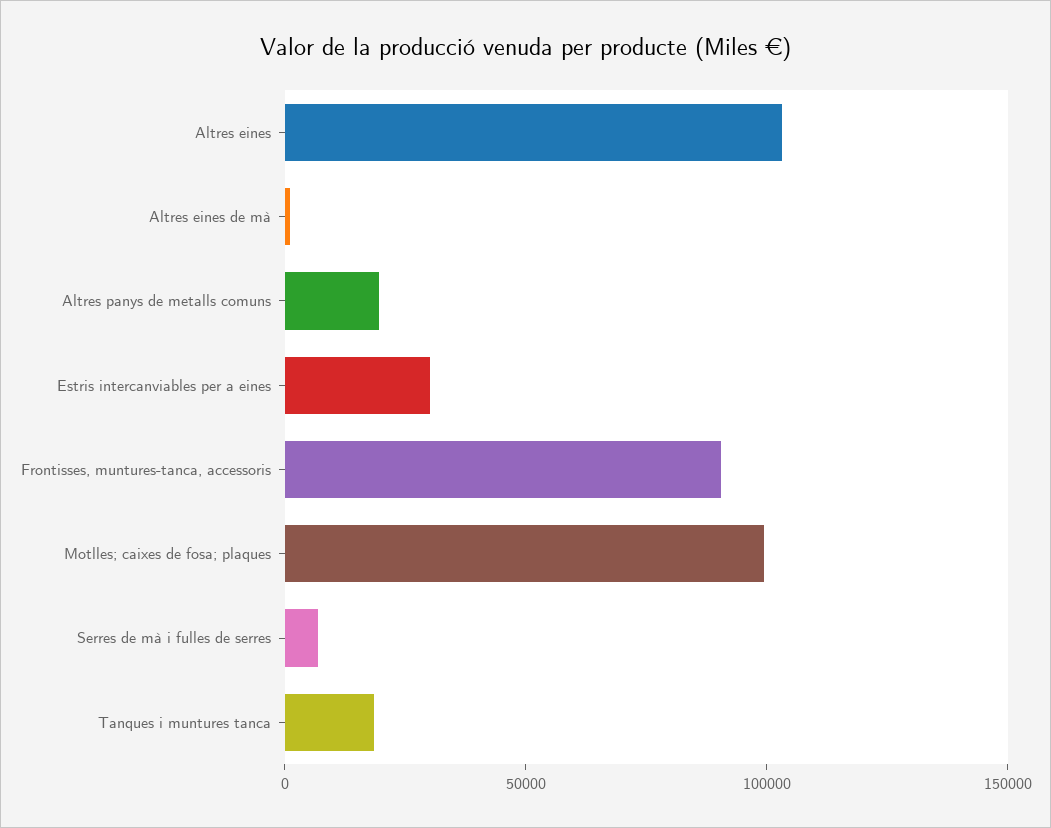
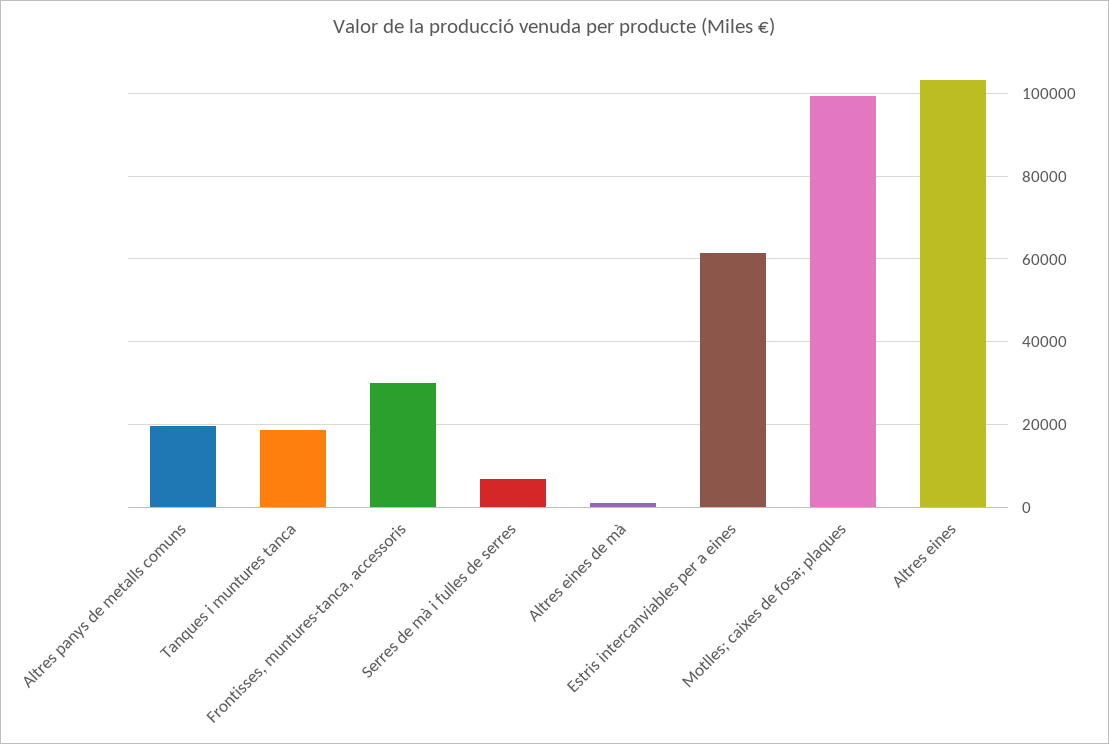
  {
    "Altres eines": 104000,
    "Altres eines de mà": 0,
    "Altres panys de metalls comuns": 20000,
-   "Estris intercanviables per a eines": 30000,
+   "Estris intercanviables per a eines": 62000,
-   "Frontisses, muntures-tanca, accessoris": 90000,
+   "Frontisses, muntures-tanca, accessoris": 30000,
    "Motlles; caixes de fosa; plaques": 100000,
    "Serres de mà i fulles de serres": 6000,
    "Tanques i muntures tanca": 18000
  }

